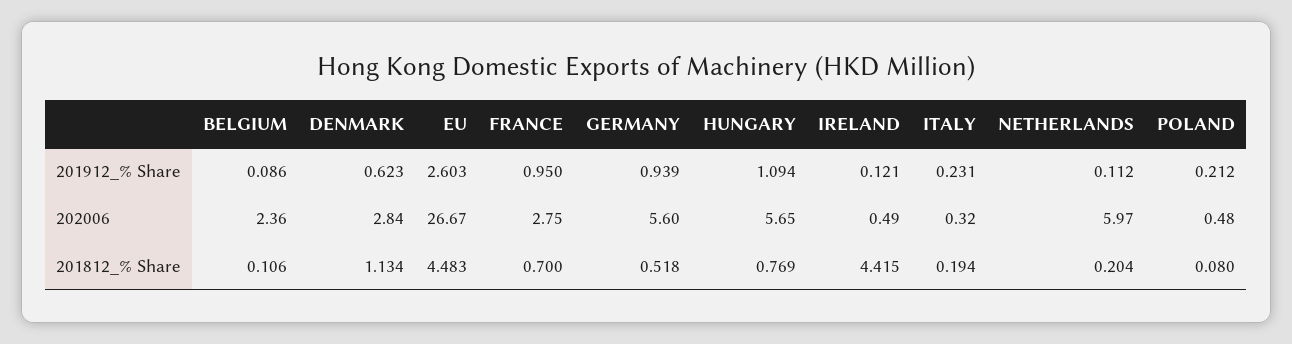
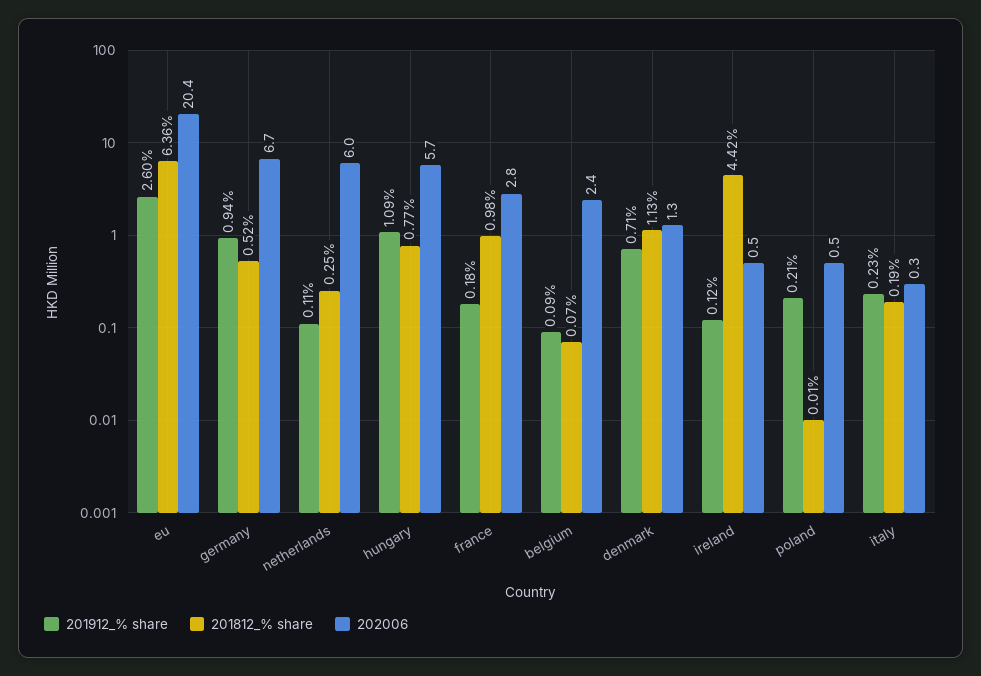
  {
    "201912_% Share": {
      "BELGIUM": 0.086,
-     "DENMARK": 0.623,
+     "DENMARK": 0.71,
      "EU": 2.603,
-     "FRANCE": 0.95,
+     "FRANCE": 0.18,
      "GERMANY": 0.939,
      "HUNGARY": 1.094,
      "IRELAND": 0.121,
      "ITALY": 0.231,
      "NETHERLANDS": 0.112,
      "POLAND": 0.212
    },
    "202006": {
      "BELGIUM": 2.36,
-     "DENMARK": 2.84,
+     "DENMARK": 1.3,
-     "EU": 26.67,
+     "EU": 20.4,
      "FRANCE": 2.75,
-     "GERMANY": 5.6,
+     "GERMANY": 6.7,
      "HUNGARY": 5.65,
      "IRELAND": 0.49,
      "ITALY": 0.32,
      "NETHERLANDS": 5.97,
      "POLAND": 0.48
    },
    "201812_% Share": {
-     "BELGIUM": 0.106,
+     "BELGIUM": 0.07,
      "DENMARK": 1.134,
-     "EU": 4.483,
+     "EU": 6.36,
-     "FRANCE": 0.7,
+     "FRANCE": 0.98,
      "GERMANY": 0.518,
      "HUNGARY": 0.769,
      "IRELAND": 4.415,
      "ITALY": 0.194,
-     "NETHERLANDS": 0.204,
+     "NETHERLANDS": 0.25,
-     "POLAND": 0.08
+     "POLAND": 0.01
    }
  }

